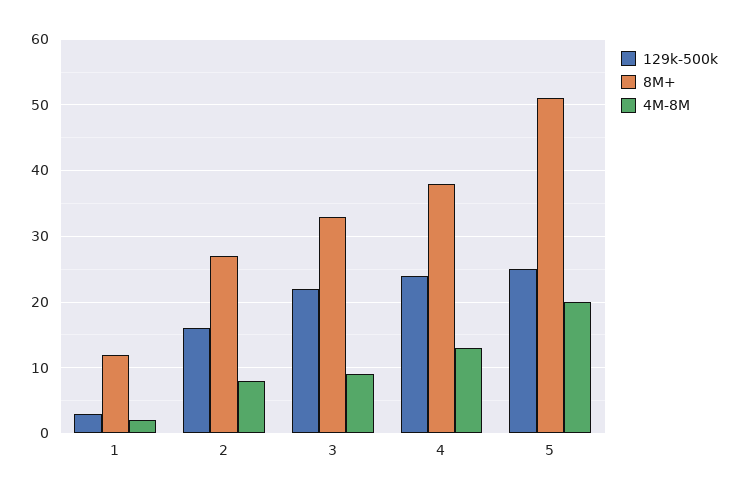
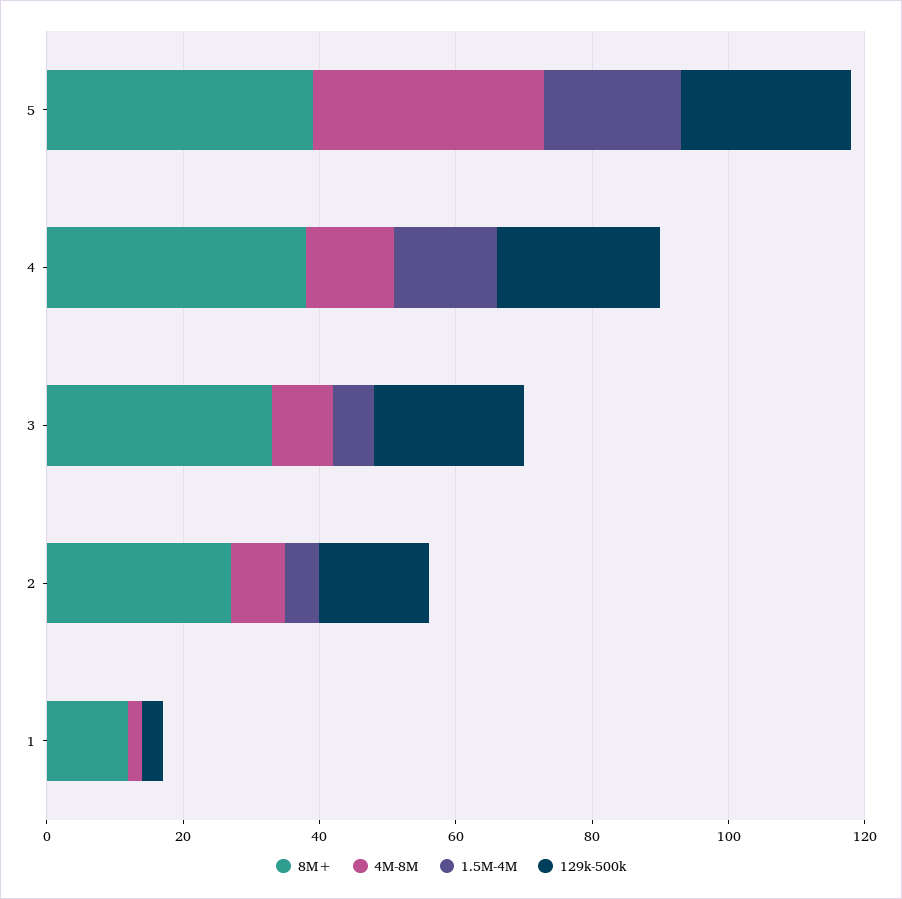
  {
    "129k-500k": {
      "1": 3,
      "2": 16,
      "3": 22,
      "4": 24,
      "5": 25
    },
    "8M+": {
      "1": 12,
      "2": 27,
      "3": 33,
      "4": 38,
-     "5": 51
+     "5": 40
    },
    "4M-8M": {
      "1": 2,
      "2": 8,
      "3": 9,
      "4": 13,
-     "5": 20
+     "5": 35
-   }
+   },
+   "1.5M-4M": {
+     "5": 20,
+     "4": 15,
+     "3": 5,
+     "2": 5,
+     "1": 0
+   }
  }

